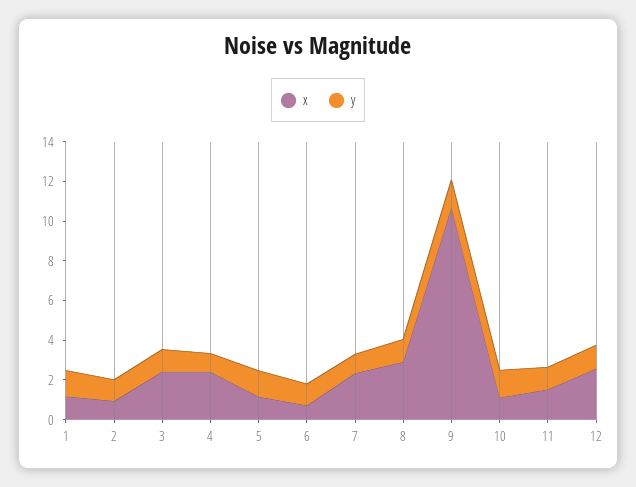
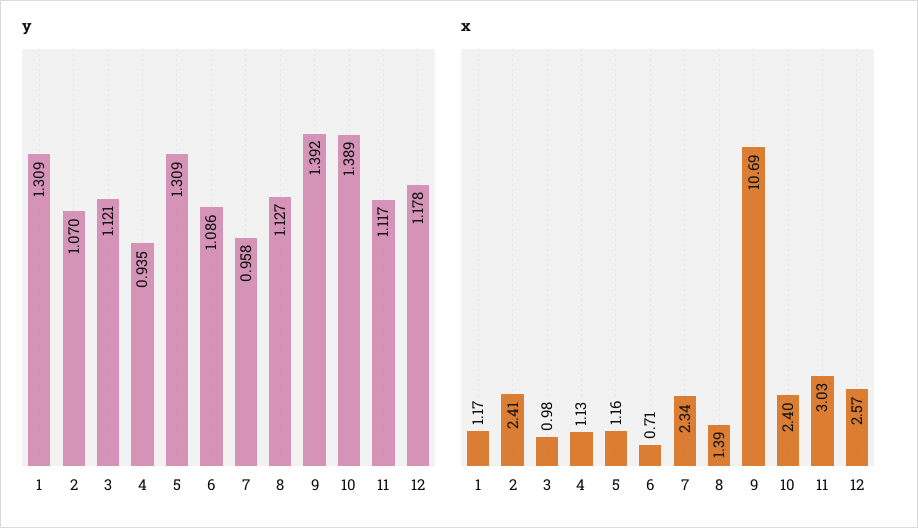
  {
    "x": {
      "1": 1.17,
-     "2": 1,
+     "2": 2.41,
-     "3": 2.5,
+     "3": 0.98,
-     "4": 2.5,
+     "4": 1.13,
      "5": 1.16,
      "6": 0.71,
      "7": 2.34,
-     "8": 3,
+     "8": 1.39,
      "9": 10.69,
-     "10": 1,
+     "10": 2.4,
-     "11": 1.5,
+     "11": 3.03,
      "12": 2.57
    },
    "y": {
      "1": 1.309,
      "2": 1.07,
      "3": 1.121,
      "4": 0.935,
      "5": 1.309,
      "6": 1.086,
      "7": 0.958,
      "8": 1.127,
      "9": 1.392,
      "10": 1.389,
      "11": 1.117,
      "12": 1.178
    }
  }

